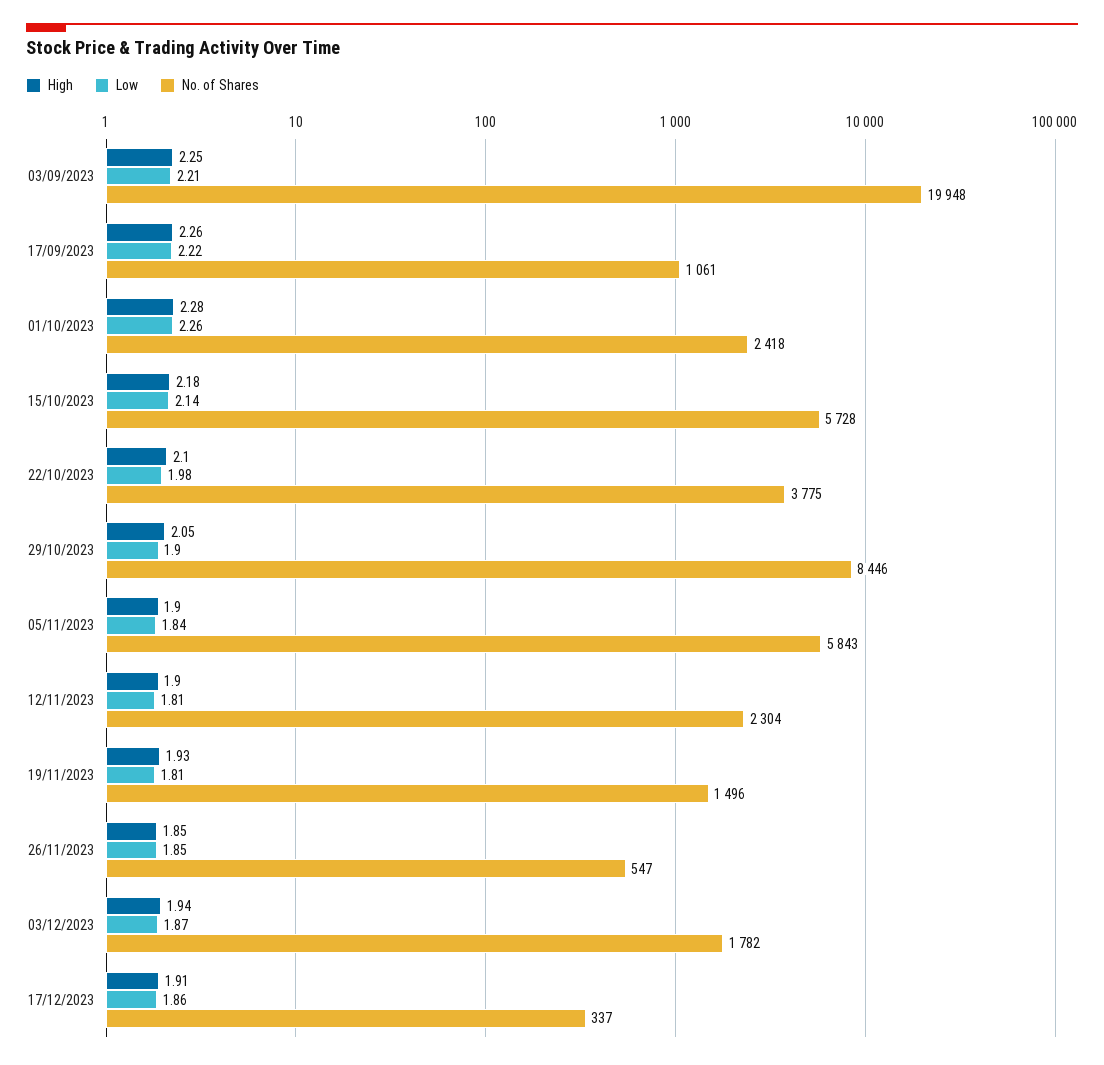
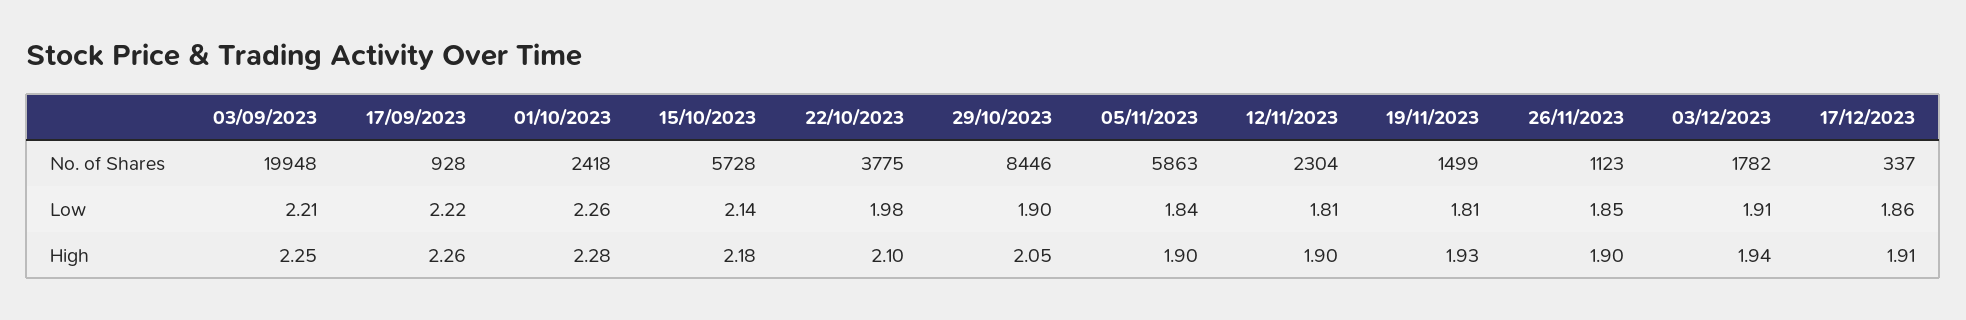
  {
    "High": {
      "03/09/2023": 2.25,
      "17/09/2023": 2.26,
      "01/10/2023": 2.28,
      "15/10/2023": 2.18,
      "22/10/2023": 2.1,
      "29/10/2023": 2.05,
      "05/11/2023": 1.9,
      "12/11/2023": 1.9,
      "19/11/2023": 1.93,
-     "26/11/2023": 1.85,
+     "26/11/2023": 1.9,
      "03/12/2023": 1.94,
      "17/12/2023": 1.91
    },
    "Low": {
      "03/09/2023": 2.21,
      "17/09/2023": 2.22,
      "01/10/2023": 2.26,
      "15/10/2023": 2.14,
      "22/10/2023": 1.98,
      "29/10/2023": 1.9,
      "05/11/2023": 1.84,
      "12/11/2023": 1.81,
      "19/11/2023": 1.81,
      "26/11/2023": 1.85,
-     "03/12/2023": 1.87,
+     "03/12/2023": 1.91,
      "17/12/2023": 1.86
    },
    "No. of Shares": {
      "03/09/2023": 19948,
-     "17/09/2023": 1061,
+     "17/09/2023": 928,
      "01/10/2023": 2418,
      "15/10/2023": 5728,
      "22/10/2023": 3775,
      "29/10/2023": 8446,
-     "05/11/2023": 5843,
+     "05/11/2023": 5863,
      "12/11/2023": 2304,
-     "19/11/2023": 1496,
+     "19/11/2023": 1499,
-     "26/11/2023": 547,
+     "26/11/2023": 1123,
      "03/12/2023": 1782,
      "17/12/2023": 337
    }
  }

